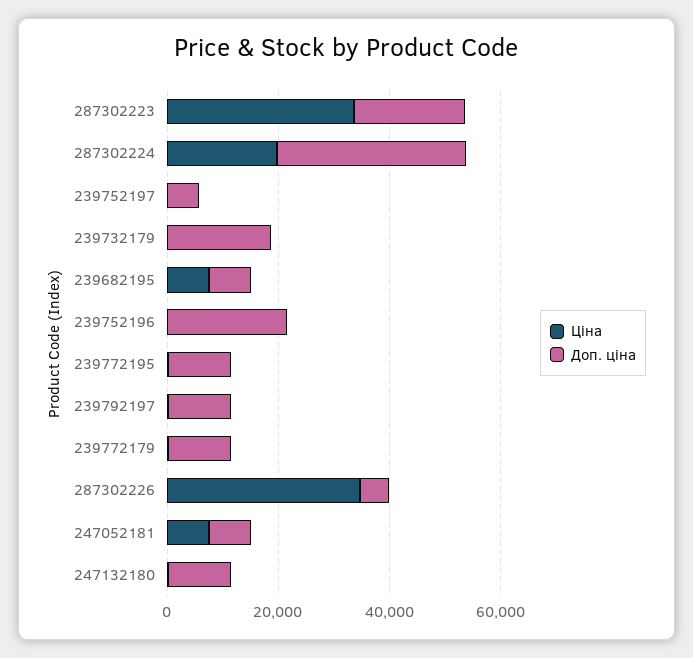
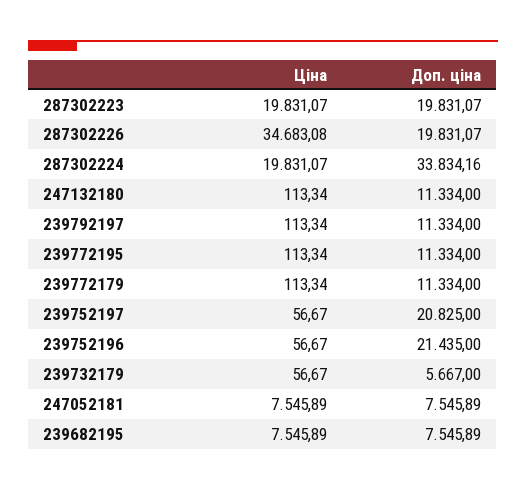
  {
    "Ціна": {
-     "287302223": 35000,
+     "287302223": 19831.07,
      "287302224": 19831.07,
      "239752197": 56.67,
      "239732179": 56.67,
      "239682195": 7545.89,
      "239752196": 56.67,
      "239772195": 113.34,
      "239792197": 113.34,
      "239772179": 113.34,
      "287302226": 34683.08,
      "247052181": 7545.89,
      "247132180": 113.34
    },
    "Доп. ціна": {
      "287302223": 19831.07,
      "287302224": 33834.16,
-     "239752197": 5000,
+     "239752197": 20825,
-     "239732179": 20000,
+     "239732179": 5667,
      "239682195": 7545.89,
      "239752196": 21435,
      "239772195": 11334,
      "239792197": 11334,
      "239772179": 11334,
-     "287302226": 5000,
+     "287302226": 19831.07,
      "247052181": 7545.89,
      "247132180": 11334
    }
  }

